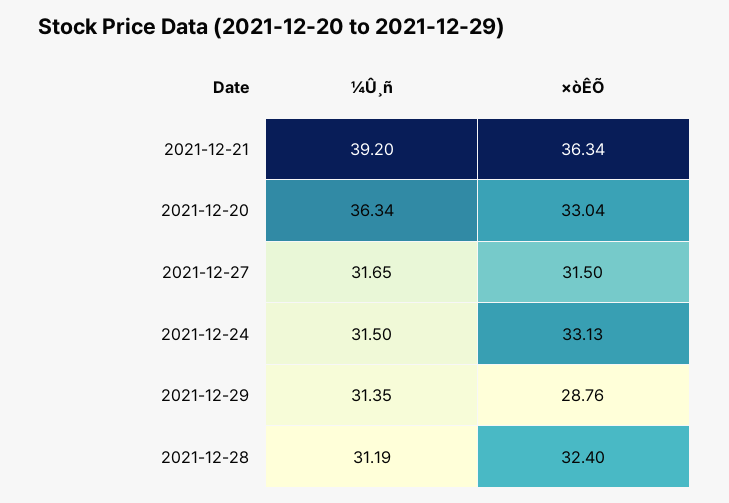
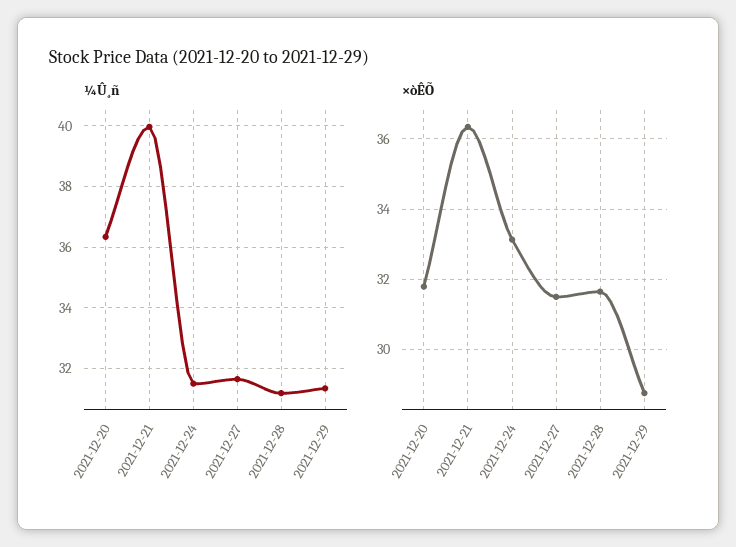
  {
    "¼Û¸ñ": {
-     "2021-12-21": 39.2,
+     "2021-12-21": 40,
      "2021-12-20": 36.34,
      "2021-12-27": 31.65,
      "2021-12-24": 31.5,
      "2021-12-29": 31.35,
      "2021-12-28": 31.19
    },
    "×òÊÕ": {
      "2021-12-21": 36.34,
-     "2021-12-20": 33.04,
+     "2021-12-20": 31.8,
      "2021-12-27": 31.5,
      "2021-12-24": 33.13,
      "2021-12-29": 28.76,
-     "2021-12-28": 32.4
+     "2021-12-28": 31.6
    }
  }

